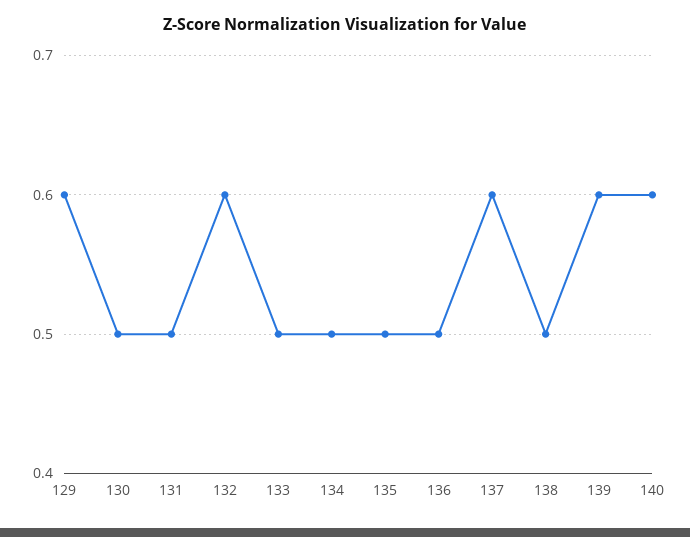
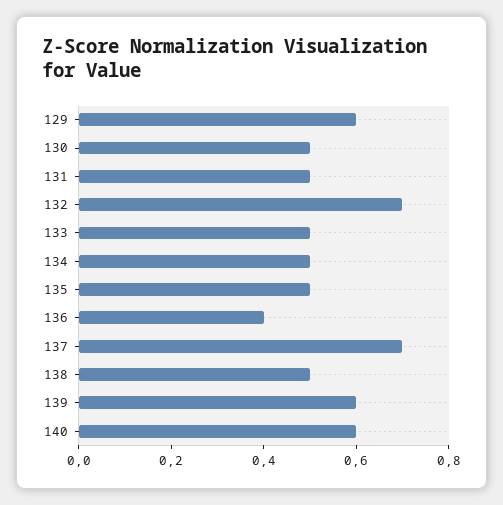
  {
    "129": 0.6,
    "130": 0.5,
    "131": 0.5,
-   "132": 0.6,
+   "132": 0.7,
    "133": 0.5,
    "134": 0.5,
    "135": 0.5,
-   "136": 0.5,
+   "136": 0.4,
-   "137": 0.6,
+   "137": 0.7,
    "138": 0.5,
    "139": 0.6,
    "140": 0.6
  }

